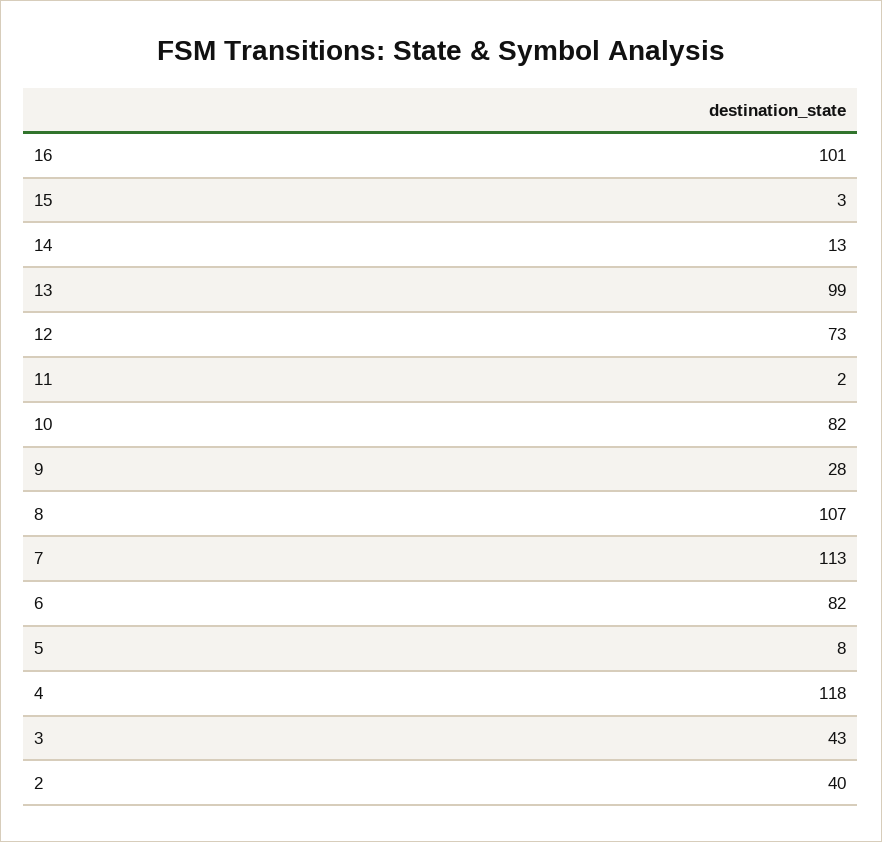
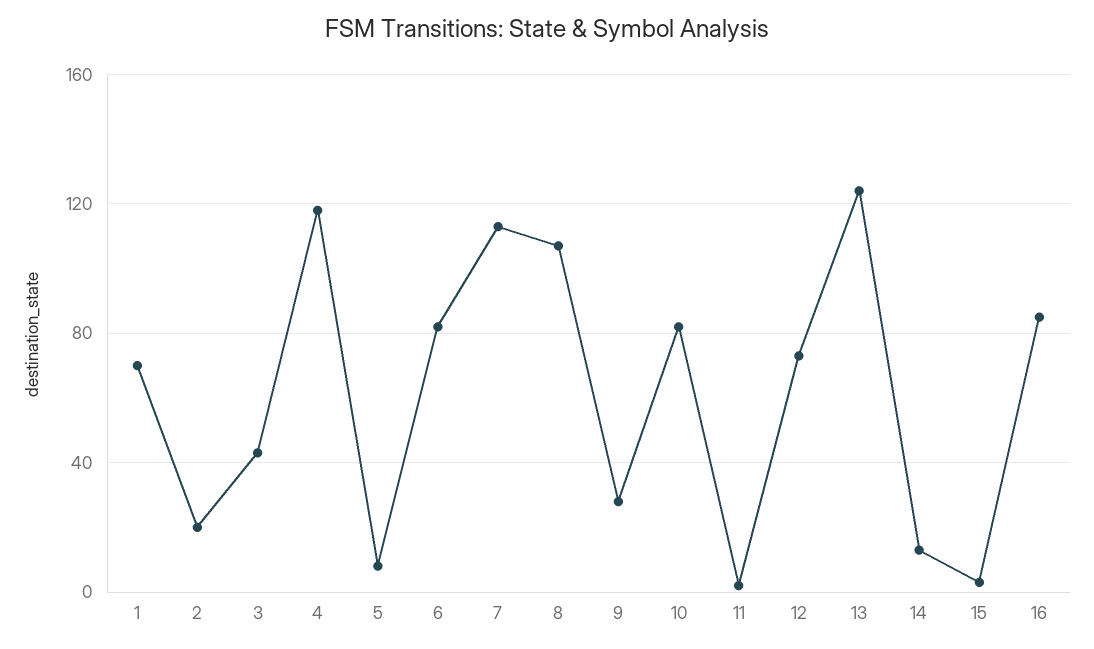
  {
-   "16": 101,
+   "16": 85,
    "15": 3,
    "14": 13,
-   "13": 99,
+   "13": 125,
    "12": 73,
    "11": 2,
    "10": 82,
    "9": 28,
    "8": 107,
    "7": 113,
    "6": 82,
    "5": 8,
    "4": 118,
    "3": 43,
-   "2": 40
+   "2": 20,
+   "1": 70
  }

